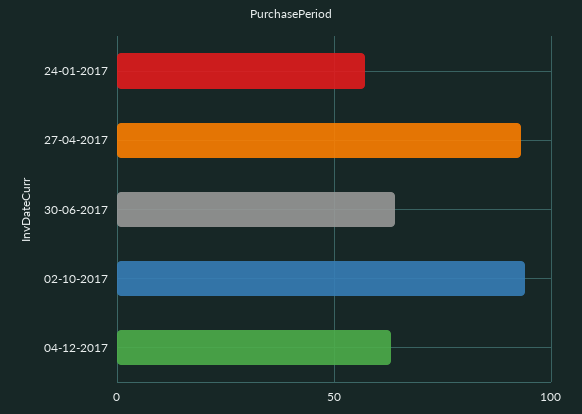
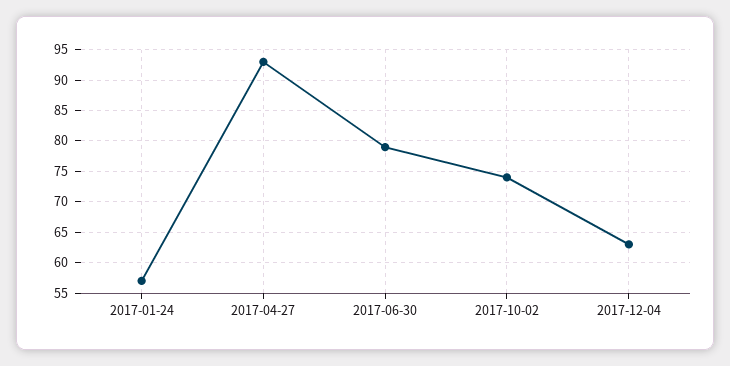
  {
    "24-01-2017": 57,
    "27-04-2017": 93,
-   "30-06-2017": 65,
+   "30-06-2017": 79,
-   "02-10-2017": 95,
+   "02-10-2017": 74,
    "04-12-2017": 63
  }

